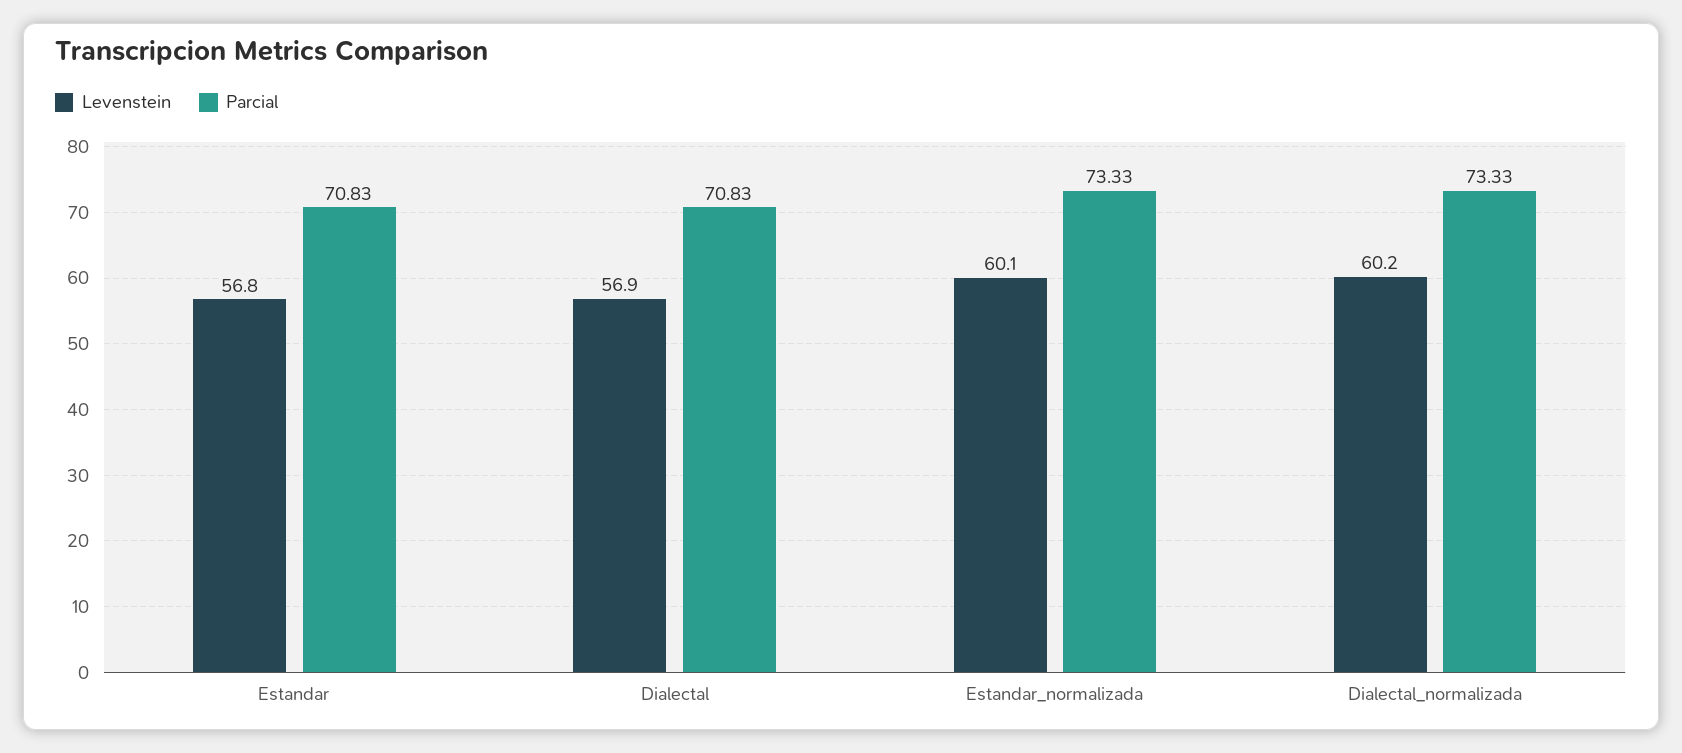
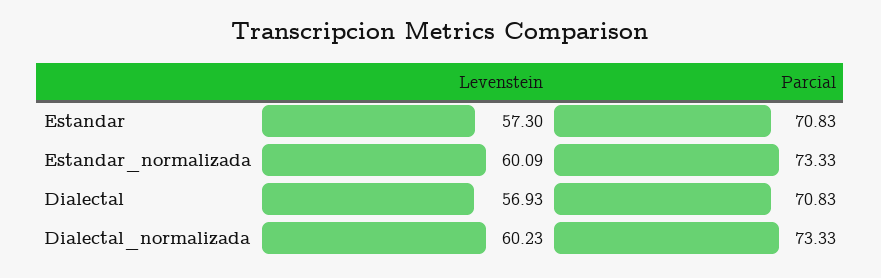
  {
    "Levenstein": {
-     "Estandar": 56.8,
+     "Estandar": 57.3,
      "Dialectal": 56.93,
      "Estandar_normalizada": 60.09,
      "Dialectal_normalizada": 60.23
    },
    "Parcial": {
      "Estandar": 70.83,
      "Dialectal": 70.83,
      "Estandar_normalizada": 73.33,
      "Dialectal_normalizada": 73.33
    }
  }

